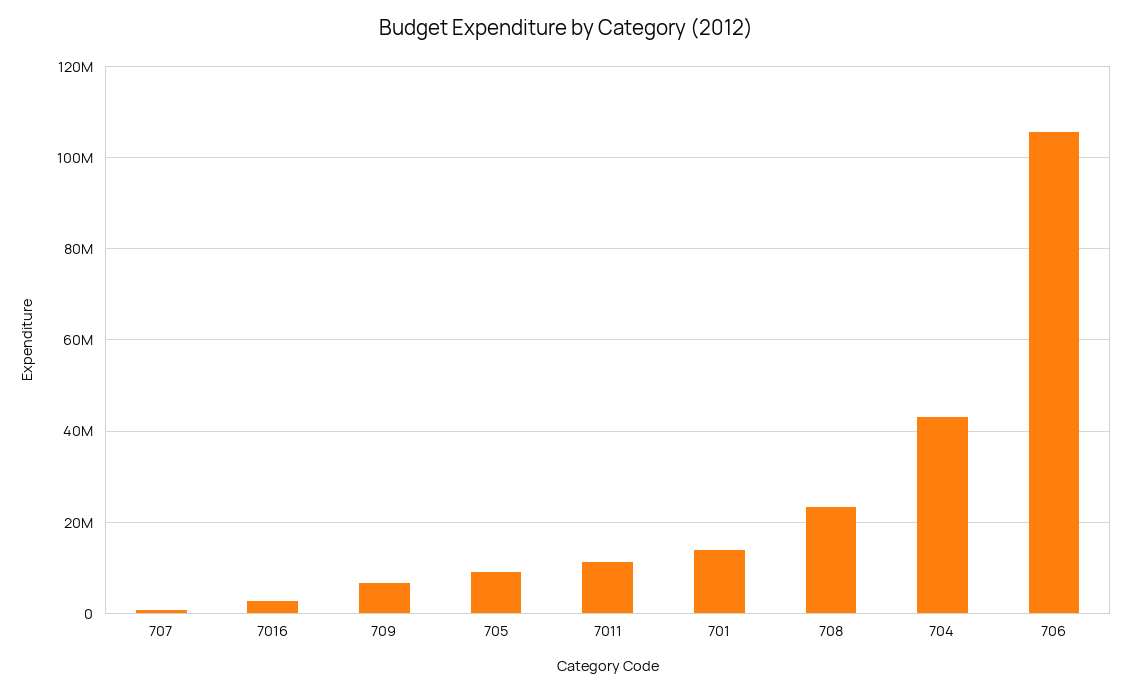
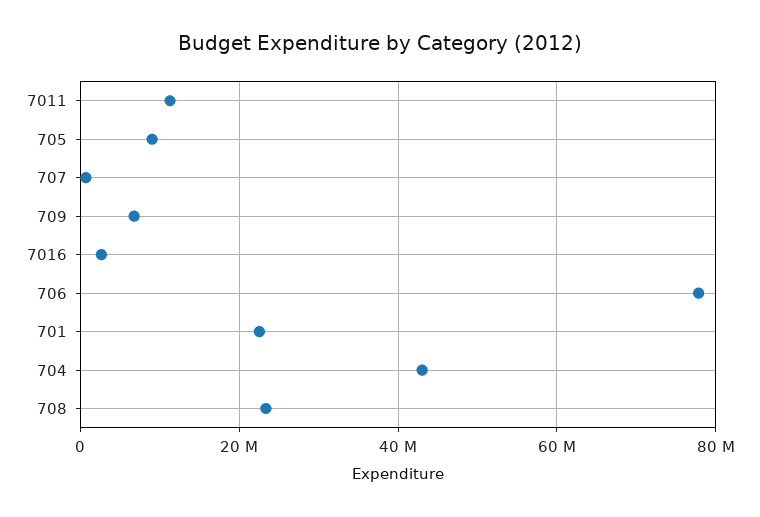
  {
    "707": 0,
    "7016": 2000000,
    "709": 6000000,
    "705": 10000000,
    "7011": 12000000,
-   "701": 14000000,
+   "701": 22000000,
    "708": 24000000,
    "704": 44000000,
-   "706": 106000000
+   "706": 78000000
  }

